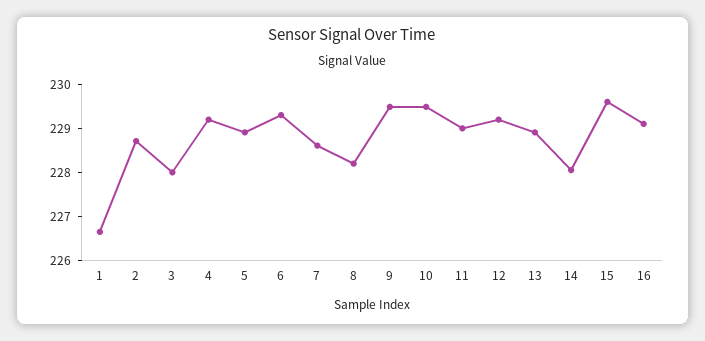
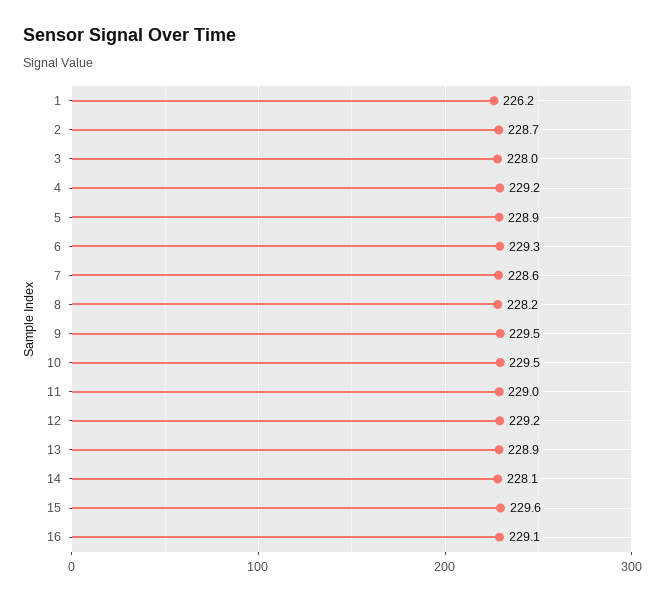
  {
-   "1": 226.6,
+   "1": 226.2,
    "2": 228.7,
    "3": 228,
    "4": 229.2,
    "5": 228.9,
    "6": 229.3,
    "7": 228.6,
    "8": 228.2,
    "9": 229.5,
    "10": 229.5,
    "11": 229,
    "12": 229.2,
    "13": 228.9,
    "14": 228.1,
    "15": 229.6,
    "16": 229.1
  }

